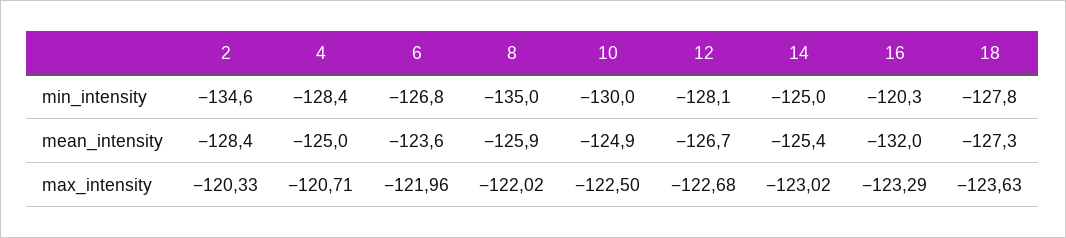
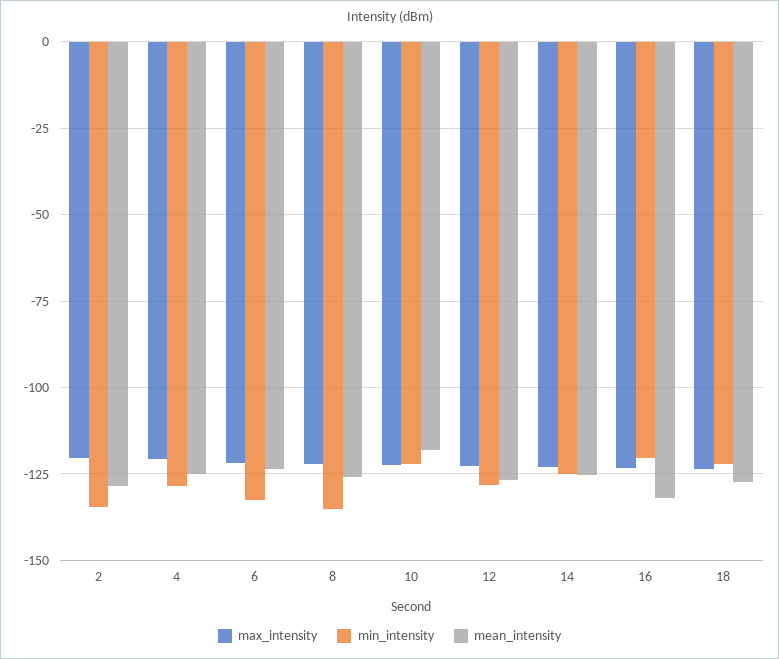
  {
    "min_intensity": {
      "2": -134.6,
      "4": -128.4,
-     "6": -126.8,
+     "6": -132.5,
      "8": -135,
-     "10": -130,
+     "10": -122.5,
      "12": -128.1,
      "14": -125,
      "16": -120.3,
-     "18": -127.8
+     "18": -122.5
    },
    "mean_intensity": {
      "2": -128.4,
      "4": -125,
      "6": -123.6,
      "8": -125.9,
-     "10": -124.9,
+     "10": -117.5,
      "12": -126.7,
      "14": -125.4,
      "16": -132,
      "18": -127.3
    },
    "max_intensity": {
      "2": -120.33,
      "4": -120.71,
      "6": -121.96,
      "8": -122.02,
      "10": -122.5,
      "12": -122.68,
      "14": -123.02,
      "16": -123.29,
      "18": -123.63
    }
  }

